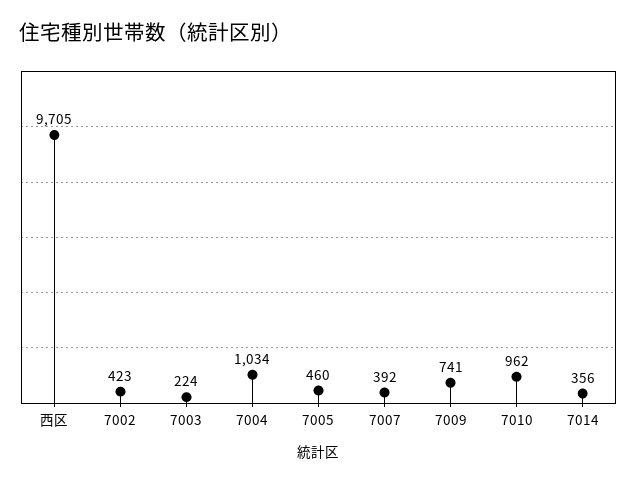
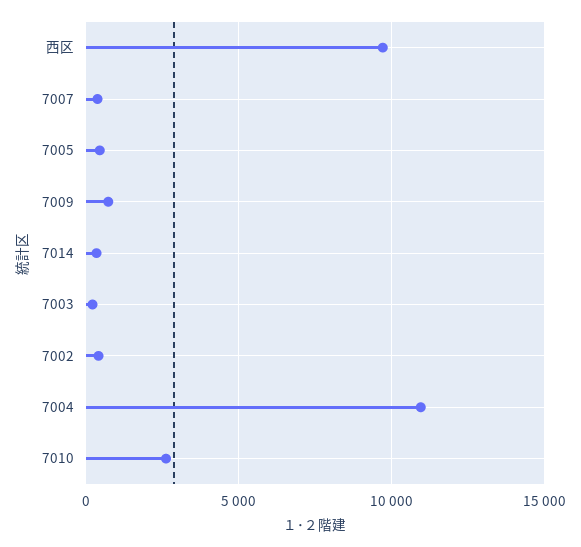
  {
    "西区": 9705,
    "7002": 423,
    "7003": 224,
-   "7004": 1034,
+   "7004": 11000,
    "7005": 460,
    "7007": 392,
    "7009": 741,
-   "7010": 962,
+   "7010": 2500,
    "7014": 356
  }

